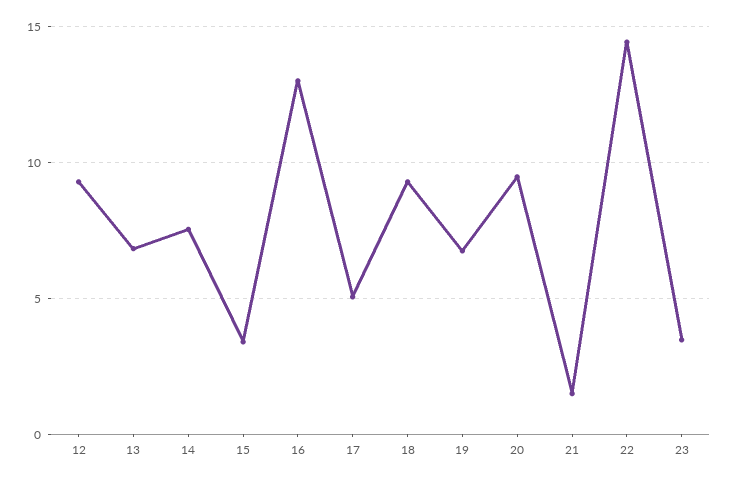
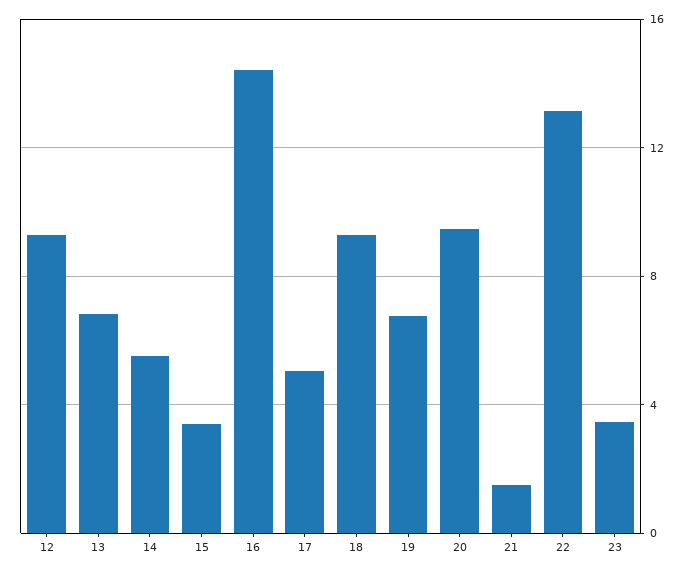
  {
    "12": 9.5,
    "13": 7,
-   "14": 7.5,
+   "14": 5.5,
    "15": 3.5,
-   "16": 13,
+   "16": 14.5,
    "17": 5,
    "18": 9.5,
    "19": 7,
    "20": 9.5,
    "21": 1.5,
-   "22": 14.5,
+   "22": 13,
    "23": 3.5
  }

